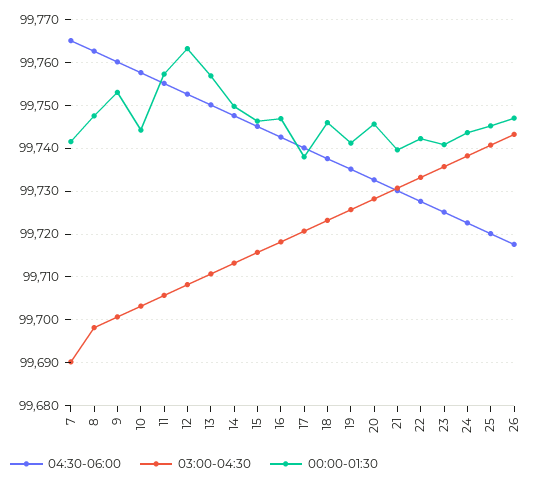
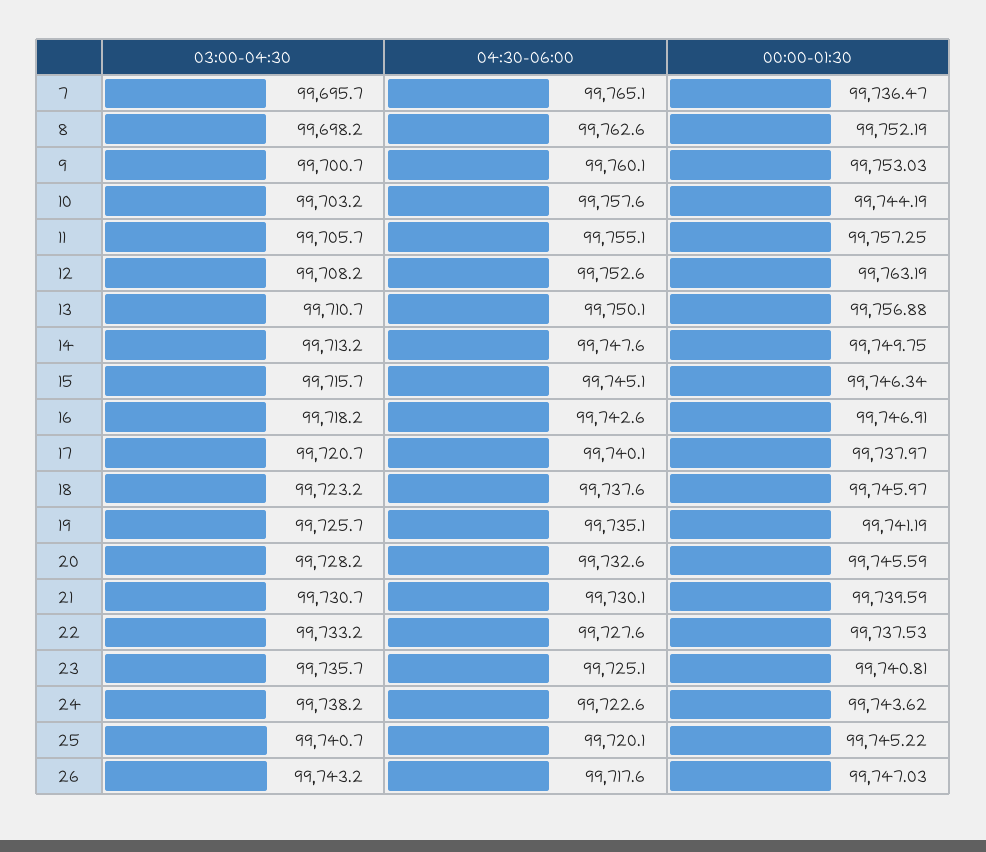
  {
    "04:30-06:00": {
      "7": 99765.1,
      "8": 99762.6,
      "9": 99760.1,
      "10": 99757.6,
      "11": 99755.1,
      "12": 99752.6,
      "13": 99750.1,
      "14": 99747.6,
      "15": 99745.1,
      "16": 99742.6,
      "17": 99740.1,
      "18": 99737.6,
      "19": 99735.1,
      "20": 99732.6,
      "21": 99730.1,
      "22": 99727.6,
      "23": 99725.1,
      "24": 99722.6,
      "25": 99720.1,
      "26": 99717.6
    },
    "03:00-04:30": {
-     "7": 99690,
+     "7": 99695.7,
      "8": 99698.2,
      "9": 99700.7,
      "10": 99703.2,
      "11": 99705.7,
      "12": 99708.2,
      "13": 99710.7,
      "14": 99713.2,
      "15": 99715.7,
      "16": 99718.2,
      "17": 99720.7,
      "18": 99723.2,
      "19": 99725.7,
      "20": 99728.2,
      "21": 99730.7,
      "22": 99733.2,
      "23": 99735.7,
      "24": 99738.2,
      "25": 99740.7,
      "26": 99743.2
    },
    "00:00-01:30": {
-     "7": 99742,
+     "7": 99736.47,
-     "8": 99748,
+     "8": 99752.19,
      "9": 99753.03,
      "10": 99744.19,
      "11": 99757.25,
      "12": 99763.19,
      "13": 99756.88,
      "14": 99749.75,
      "15": 99746.34,
      "16": 99746.91,
      "17": 99737.97,
      "18": 99745.97,
      "19": 99741.19,
      "20": 99745.59,
      "21": 99739.59,
-     "22": 99742,
+     "22": 99737.53,
      "23": 99740.81,
      "24": 99743.62,
      "25": 99745.22,
      "26": 99747.03
    }
  }

